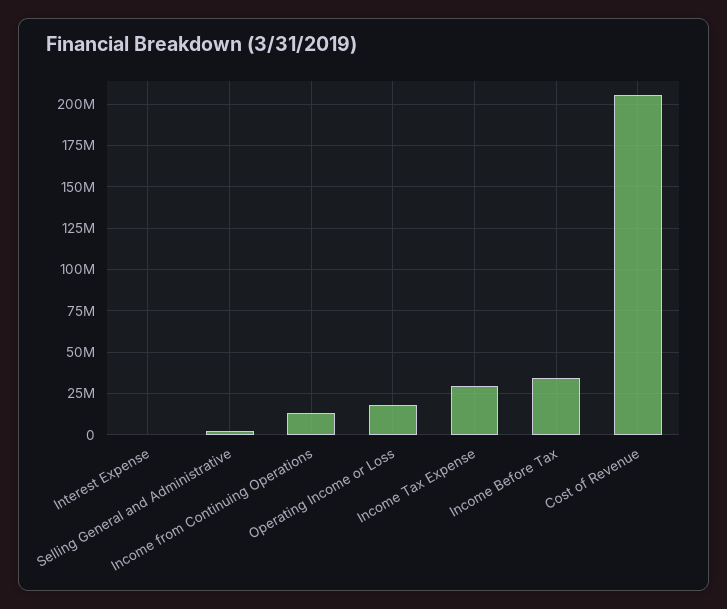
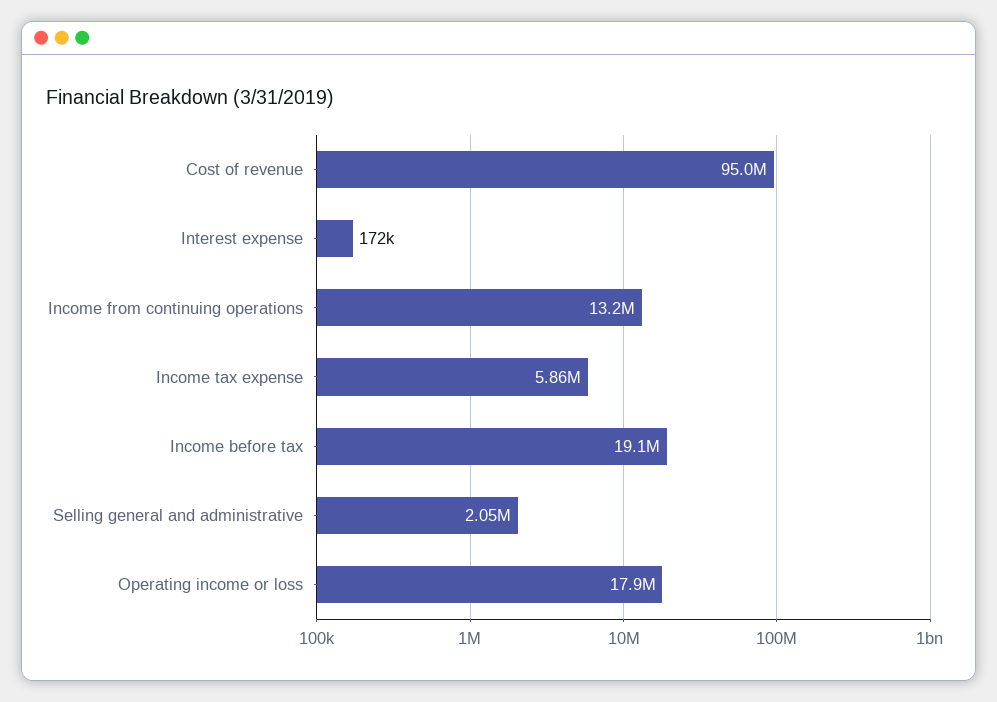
  {
    "Interest Expense": 172000,
    "Selling General and Administrative": 2050000,
    "Income from Continuing Operations": 13200000,
    "Operating Income or Loss": 17900000,
-   "Income Tax Expense": 30000000,
+   "Income Tax Expense": 5860000,
-   "Income Before Tax": 35000000,
+   "Income Before Tax": 19100000,
-   "Cost of Revenue": 205000000
+   "Cost of Revenue": 95000000
  }

